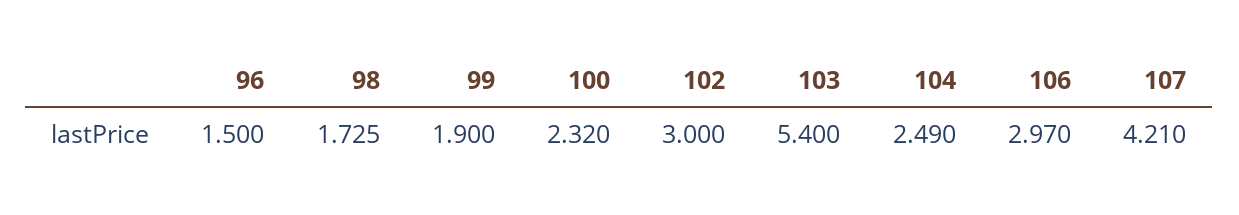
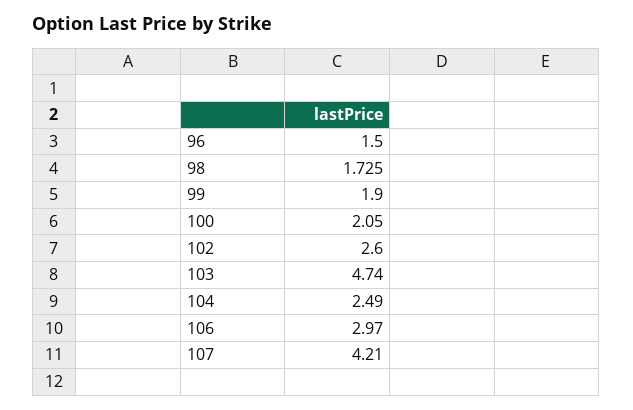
  {
    "96": 1.5,
    "98": 1.725,
    "99": 1.9,
-   "100": 2.32,
+   "100": 2.05,
-   "102": 3,
+   "102": 2.6,
-   "103": 5.4,
+   "103": 4.74,
    "104": 2.49,
    "106": 2.97,
    "107": 4.21
  }

